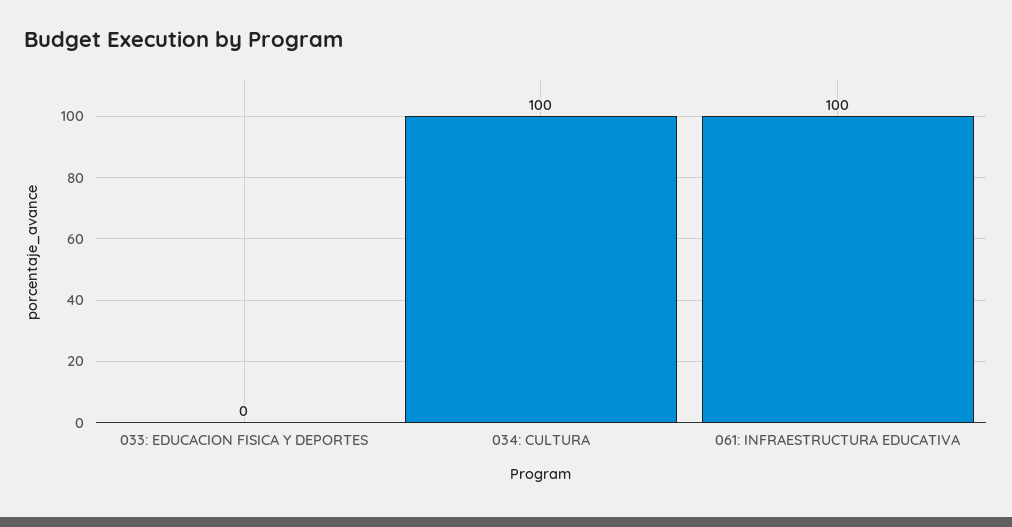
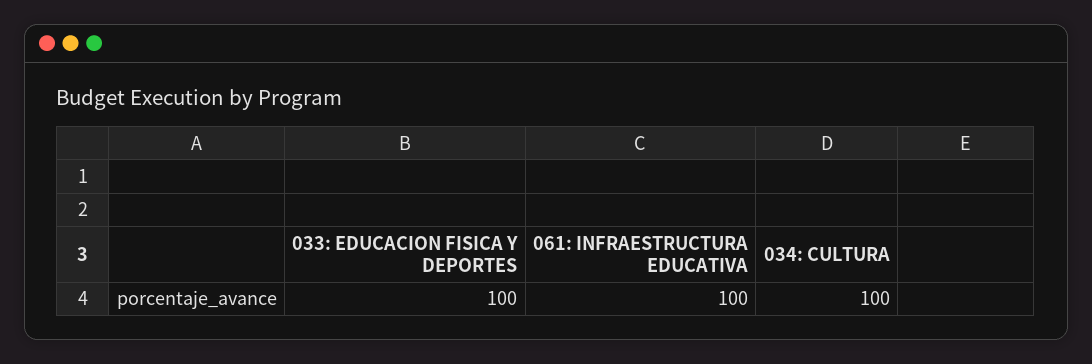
  {
-   "033: EDUCACION FISICA Y DEPORTES": 0,
+   "033: EDUCACION FISICA Y DEPORTES": 100,
    "034: CULTURA": 100,
    "061: INFRAESTRUCTURA EDUCATIVA": 100
  }

